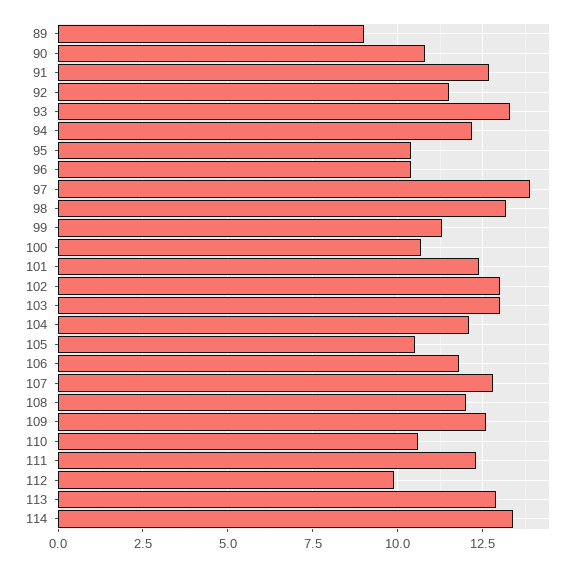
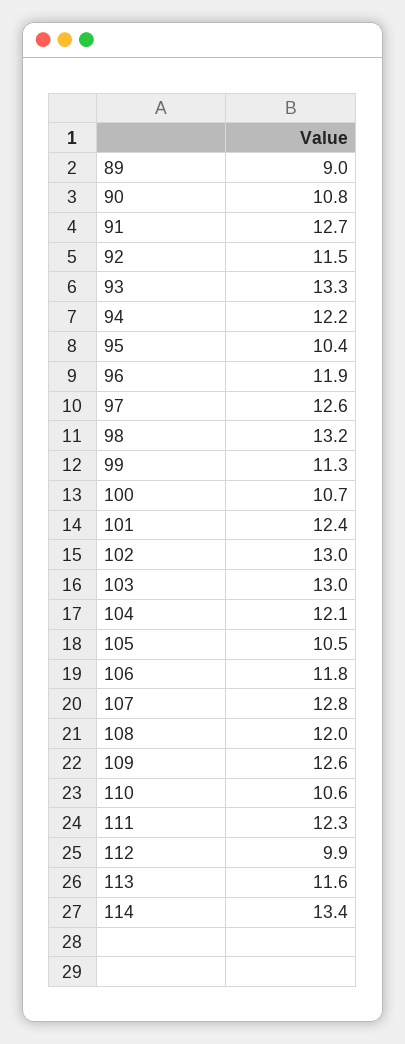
  {
    "89": 9,
    "90": 10.8,
    "91": 12.7,
    "92": 11.5,
    "93": 13.3,
    "94": 12.2,
    "95": 10.4,
-   "96": 10.5,
+   "96": 11.9,
-   "97": 14,
+   "97": 12.6,
    "98": 13.2,
    "99": 11.3,
    "100": 10.7,
    "101": 12.4,
    "102": 13,
    "103": 13,
    "104": 12.1,
    "105": 10.5,
    "106": 11.8,
    "107": 12.8,
    "108": 12,
    "109": 12.6,
    "110": 10.6,
    "111": 12.3,
    "112": 9.9,
-   "113": 13,
+   "113": 11.6,
    "114": 13.4
  }

